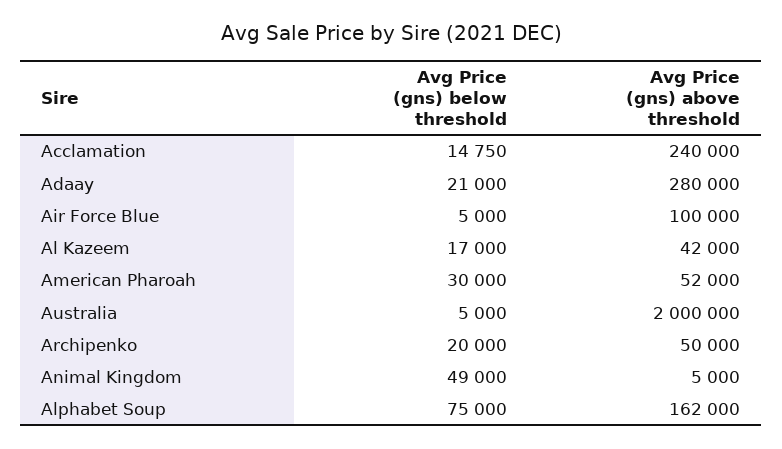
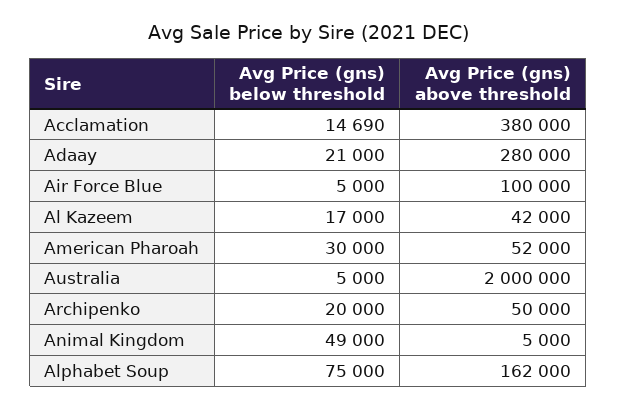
  {
    "Avg Price (gns) below threshold": {
-     "Acclamation": 14750,
+     "Acclamation": 14690,
      "Adaay": 21000,
      "Air Force Blue": 5000,
      "Al Kazeem": 17000,
      "American Pharoah": 30000,
      "Australia": 5000,
      "Archipenko": 20000,
      "Animal Kingdom": 49000,
      "Alphabet Soup": 75000
    },
    "Avg Price (gns) above threshold": {
-     "Acclamation": 240000,
+     "Acclamation": 380000,
      "Adaay": 280000,
      "Air Force Blue": 100000,
      "Al Kazeem": 42000,
      "American Pharoah": 52000,
      "Australia": 2000000,
      "Archipenko": 50000,
      "Animal Kingdom": 5000,
      "Alphabet Soup": 162000
    }
  }

